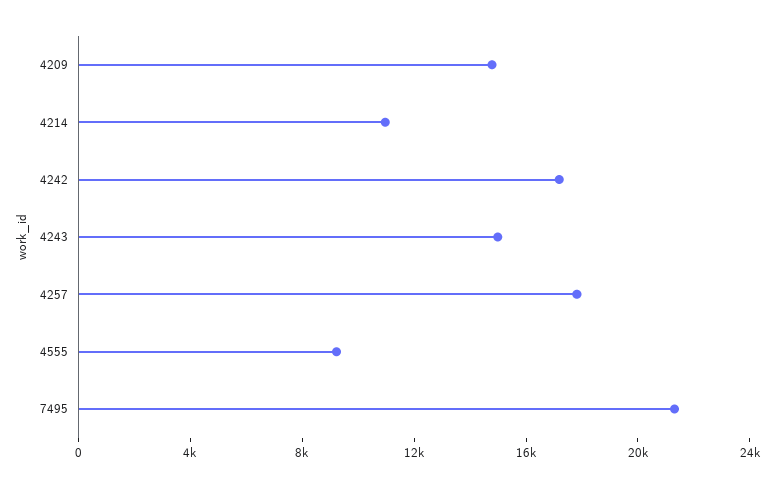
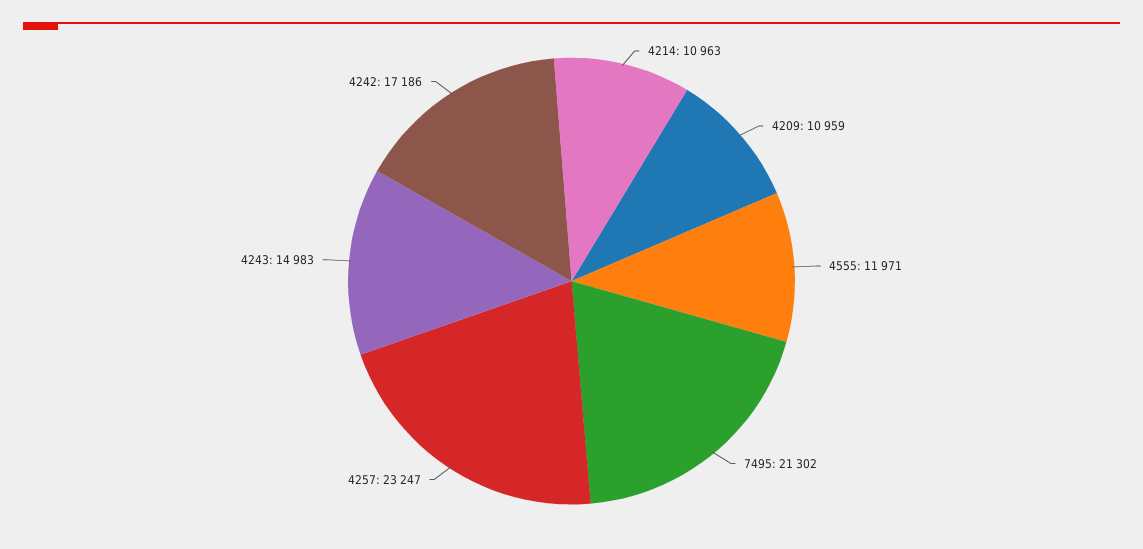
  {
-   "4209": 15000,
+   "4209": 10959,
    "4214": 10963,
    "4242": 17186,
    "4243": 14983,
-   "4257": 18000,
+   "4257": 23247,
-   "4555": 9000,
+   "4555": 11971,
    "7495": 21302
  }

